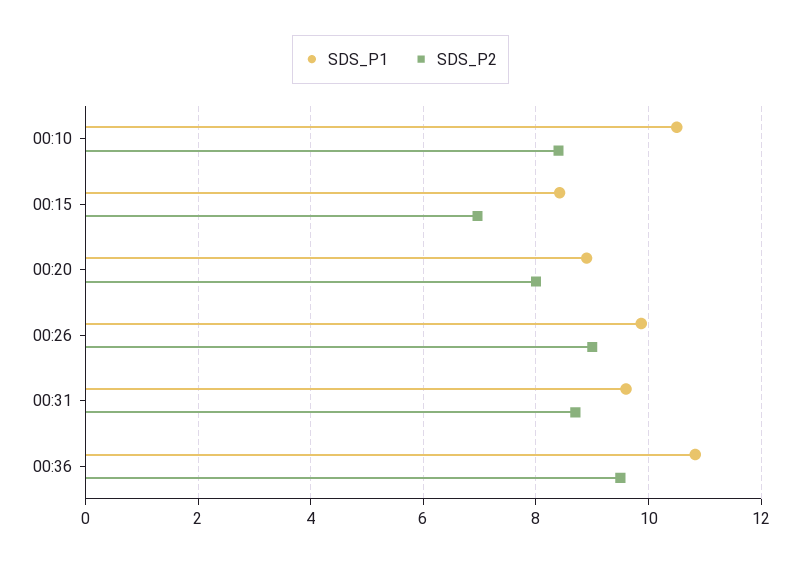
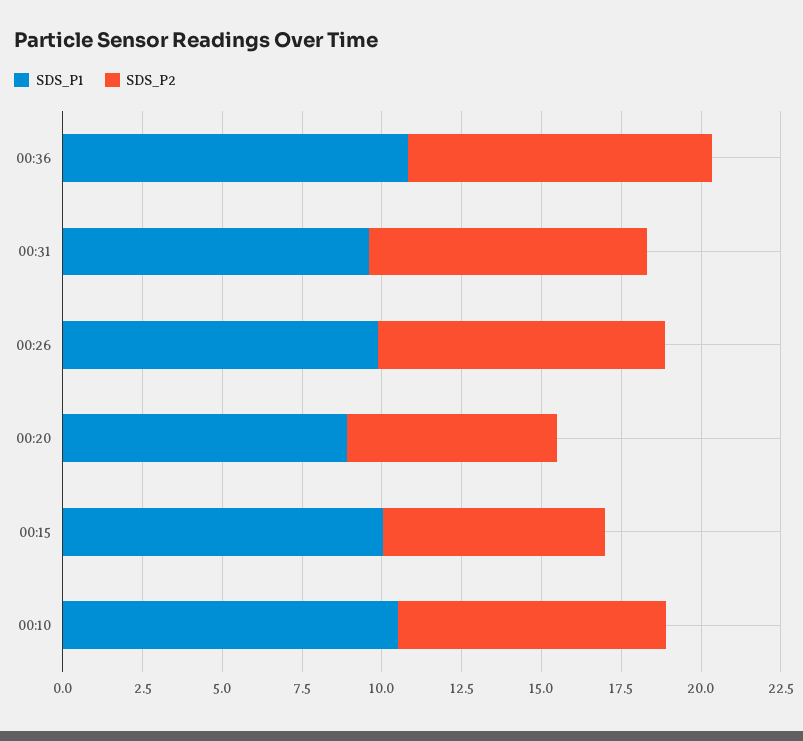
  {
    "SDS_P1": {
      "00:10": 10.6,
-     "00:15": 8.4,
+     "00:15": 10,
      "00:20": 9,
      "00:26": 9.8,
      "00:31": 9.6,
      "00:36": 10.8
    },
    "SDS_P2": {
      "00:10": 8.4,
      "00:15": 7,
-     "00:20": 8,
+     "00:20": 6.5,
      "00:26": 9,
      "00:31": 8.8,
      "00:36": 9.6
    }
  }

